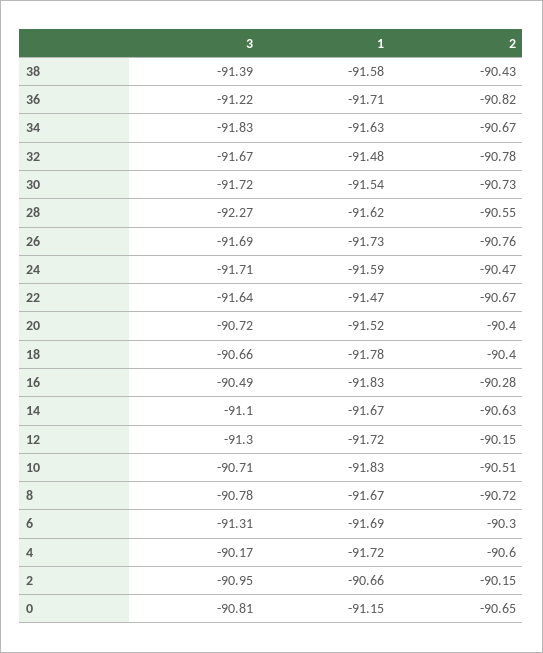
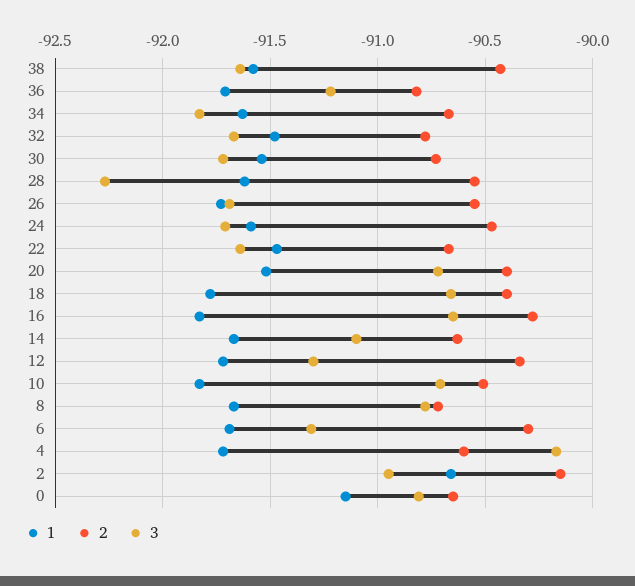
  {
    "3": {
-     "38": -91.39,
+     "38": -91.65,
      "36": -91.22,
      "34": -91.83,
      "32": -91.67,
      "30": -91.72,
      "28": -92.27,
      "26": -91.69,
      "24": -91.71,
      "22": -91.64,
      "20": -90.72,
      "18": -90.66,
-     "16": -90.49,
+     "16": -90.65,
      "14": -91.1,
      "12": -91.3,
      "10": -90.71,
      "8": -90.78,
      "6": -91.31,
      "4": -90.17,
      "2": -90.95,
      "0": -90.81
    },
    "1": {
      "38": -91.58,
      "36": -91.71,
      "34": -91.63,
      "32": -91.48,
      "30": -91.54,
      "28": -91.62,
      "26": -91.73,
      "24": -91.59,
      "22": -91.47,
      "20": -91.52,
      "18": -91.78,
      "16": -91.83,
      "14": -91.67,
      "12": -91.72,
      "10": -91.83,
      "8": -91.67,
      "6": -91.69,
      "4": -91.72,
      "2": -90.66,
      "0": -91.15
    },
    "2": {
      "38": -90.43,
      "36": -90.82,
      "34": -90.67,
      "32": -90.78,
      "30": -90.73,
      "28": -90.55,
-     "26": -90.76,
+     "26": -90.55,
      "24": -90.47,
      "22": -90.67,
      "20": -90.4,
      "18": -90.4,
      "16": -90.28,
      "14": -90.63,
-     "12": -90.15,
+     "12": -90.35,
      "10": -90.51,
      "8": -90.72,
      "6": -90.3,
      "4": -90.6,
      "2": -90.15,
      "0": -90.65
    }
  }

